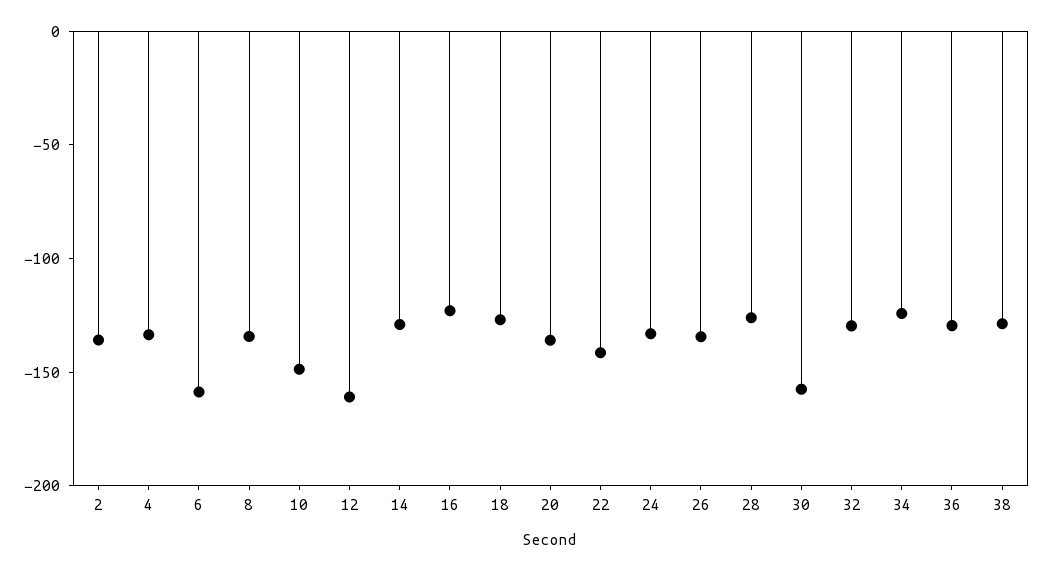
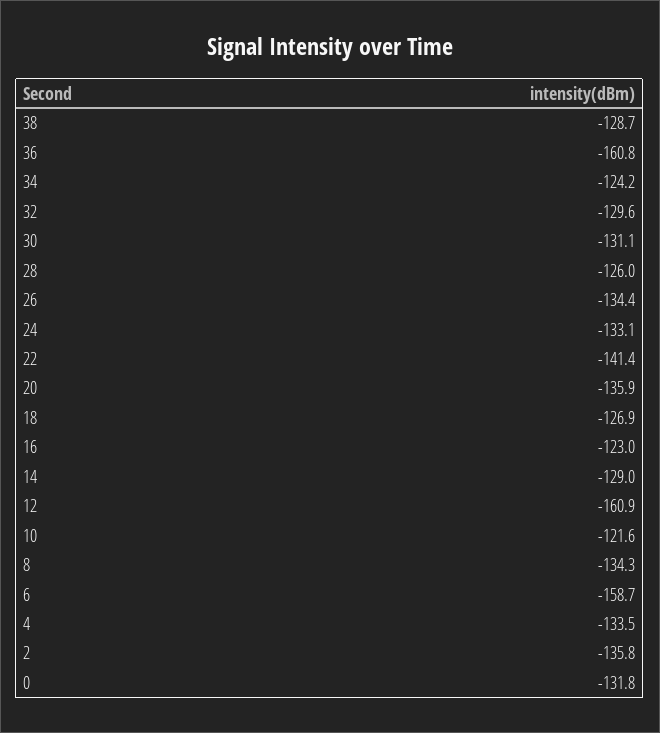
  {
    "2": -135.8,
    "4": -133.5,
    "6": -158.7,
    "8": -134.3,
-   "10": -150,
+   "10": -121.6,
    "12": -160.9,
    "14": -129,
    "16": -123,
    "18": -126.9,
    "20": -135.9,
    "22": -141.4,
    "24": -133.1,
    "26": -134.4,
    "28": -126,
-   "30": -160,
+   "30": -131.1,
    "32": -129.6,
    "34": -124.2,
-   "36": -130,
+   "36": -160.8,
-   "38": -128.7
+   "38": -128.7,
+   "0": -131.8
  }

